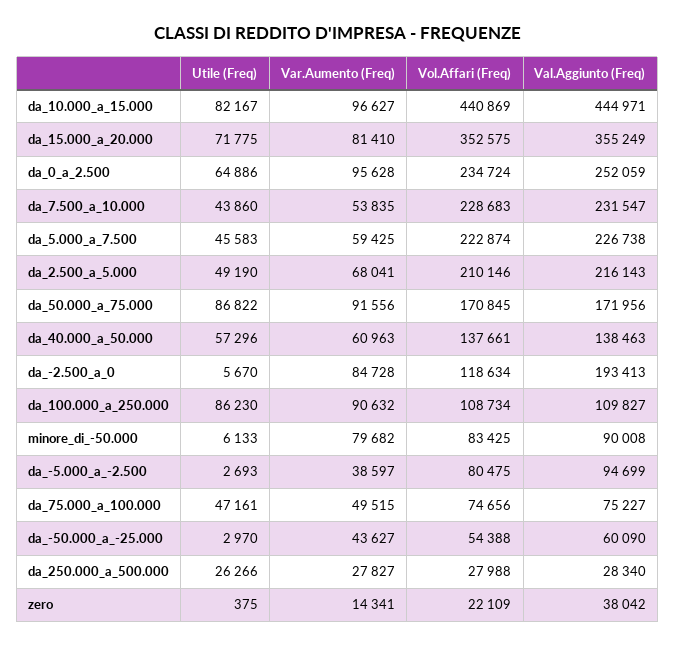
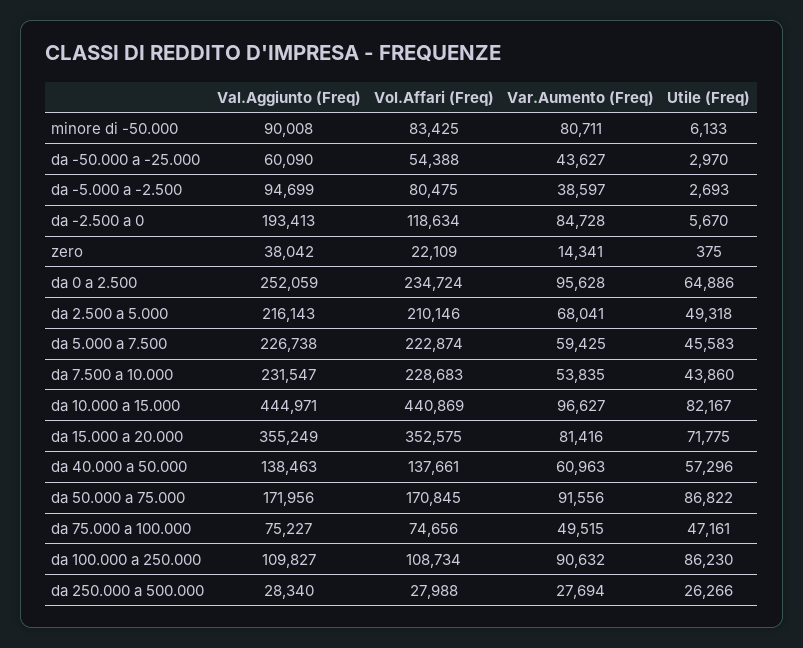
  {
    "Utile (Freq)": {
      "da_10.000_a_15.000": 82167,
      "da_15.000_a_20.000": 71775,
      "da_0_a_2.500": 64886,
      "da_7.500_a_10.000": 43860,
      "da_5.000_a_7.500": 45583,
-     "da_2.500_a_5.000": 49190,
+     "da_2.500_a_5.000": 49318,
      "da_50.000_a_75.000": 86822,
      "da_40.000_a_50.000": 57296,
      "da_-2.500_a_0": 5670,
      "da_100.000_a_250.000": 86230,
      "minore_di_-50.000": 6133,
      "da_-5.000_a_-2.500": 2693,
      "da_75.000_a_100.000": 47161,
      "da_-50.000_a_-25.000": 2970,
      "da_250.000_a_500.000": 26266,
      "zero": 375
    },
    "Var.Aumento (Freq)": {
      "da_10.000_a_15.000": 96627,
-     "da_15.000_a_20.000": 81410,
+     "da_15.000_a_20.000": 81416,
      "da_0_a_2.500": 95628,
      "da_7.500_a_10.000": 53835,
      "da_5.000_a_7.500": 59425,
      "da_2.500_a_5.000": 68041,
      "da_50.000_a_75.000": 91556,
      "da_40.000_a_50.000": 60963,
      "da_-2.500_a_0": 84728,
      "da_100.000_a_250.000": 90632,
-     "minore_di_-50.000": 79682,
+     "minore_di_-50.000": 80711,
      "da_-5.000_a_-2.500": 38597,
      "da_75.000_a_100.000": 49515,
      "da_-50.000_a_-25.000": 43627,
-     "da_250.000_a_500.000": 27827,
+     "da_250.000_a_500.000": 27694,
      "zero": 14341
    },
    "Vol.Affari (Freq)": {
      "da_10.000_a_15.000": 440869,
      "da_15.000_a_20.000": 352575,
      "da_0_a_2.500": 234724,
      "da_7.500_a_10.000": 228683,
      "da_5.000_a_7.500": 222874,
      "da_2.500_a_5.000": 210146,
      "da_50.000_a_75.000": 170845,
      "da_40.000_a_50.000": 137661,
      "da_-2.500_a_0": 118634,
      "da_100.000_a_250.000": 108734,
      "minore_di_-50.000": 83425,
      "da_-5.000_a_-2.500": 80475,
      "da_75.000_a_100.000": 74656,
      "da_-50.000_a_-25.000": 54388,
      "da_250.000_a_500.000": 27988,
      "zero": 22109
    },
    "Val.Aggiunto (Freq)": {
      "da_10.000_a_15.000": 444971,
      "da_15.000_a_20.000": 355249,
      "da_0_a_2.500": 252059,
      "da_7.500_a_10.000": 231547,
      "da_5.000_a_7.500": 226738,
      "da_2.500_a_5.000": 216143,
      "da_50.000_a_75.000": 171956,
      "da_40.000_a_50.000": 138463,
      "da_-2.500_a_0": 193413,
      "da_100.000_a_250.000": 109827,
      "minore_di_-50.000": 90008,
      "da_-5.000_a_-2.500": 94699,
      "da_75.000_a_100.000": 75227,
      "da_-50.000_a_-25.000": 60090,
      "da_250.000_a_500.000": 28340,
      "zero": 38042
    }
  }

